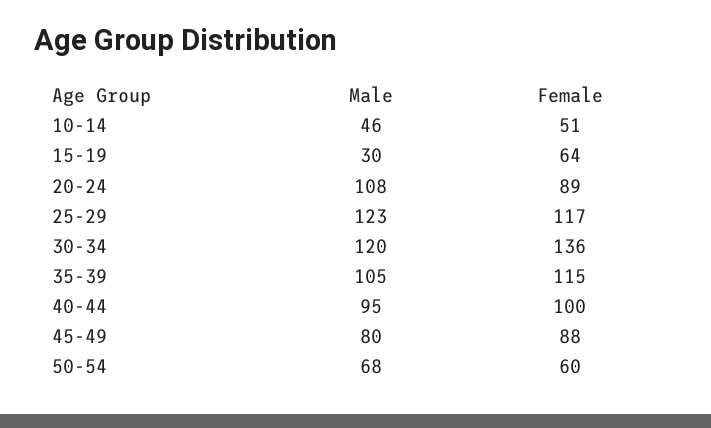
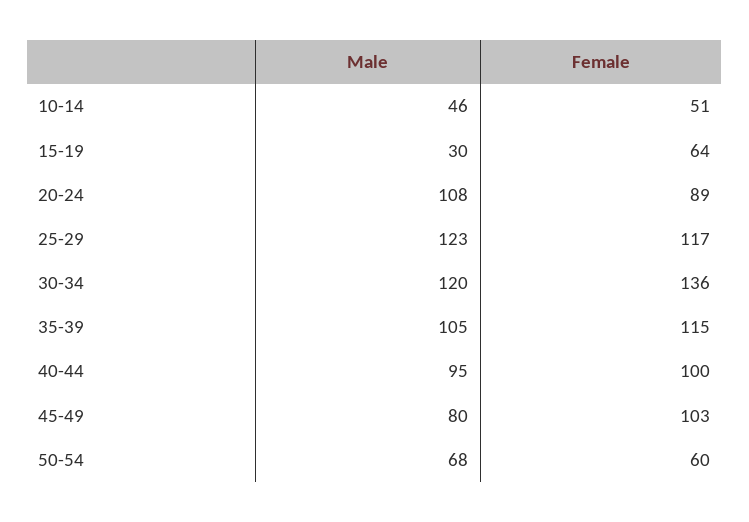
  {
    "Male": {
      "10-14": 46,
      "15-19": 30,
      "20-24": 108,
      "25-29": 123,
      "30-34": 120,
      "35-39": 105,
      "40-44": 95,
      "45-49": 80,
      "50-54": 68
    },
    "Female": {
      "10-14": 51,
      "15-19": 64,
      "20-24": 89,
      "25-29": 117,
      "30-34": 136,
      "35-39": 115,
      "40-44": 100,
-     "45-49": 88,
+     "45-49": 103,
      "50-54": 60
    }
  }

